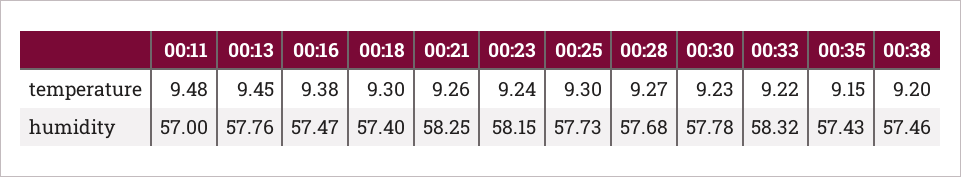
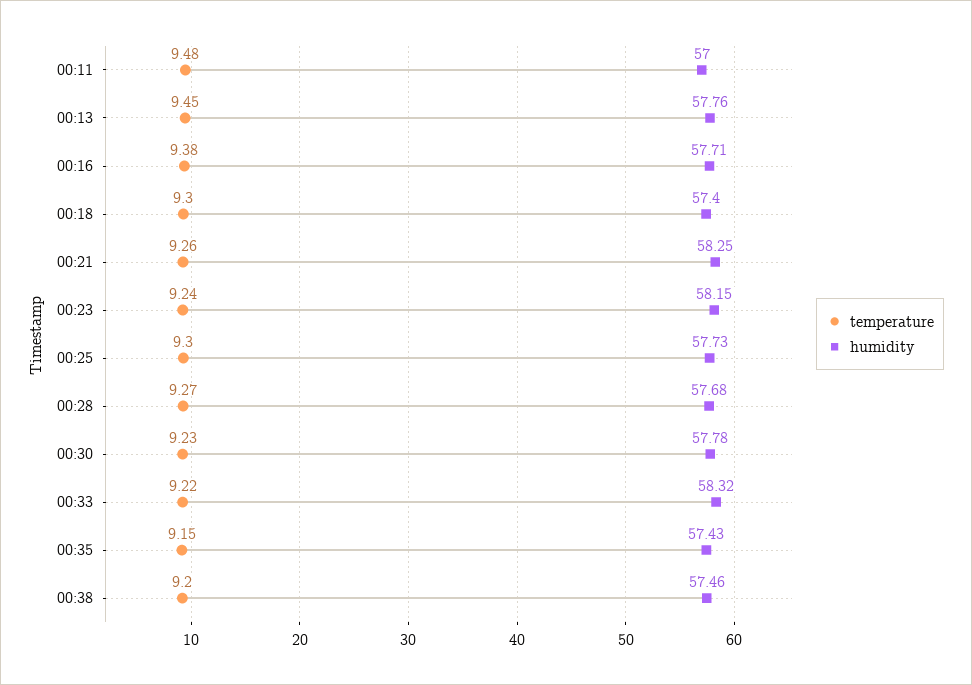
  {
    "temperature": {
      "00:11": 9.48,
      "00:13": 9.45,
      "00:16": 9.38,
      "00:18": 9.3,
      "00:21": 9.26,
      "00:23": 9.24,
      "00:25": 9.3,
      "00:28": 9.27,
      "00:30": 9.23,
      "00:33": 9.22,
      "00:35": 9.15,
      "00:38": 9.2
    },
    "humidity": {
      "00:11": 57,
      "00:13": 57.76,
-     "00:16": 57.47,
+     "00:16": 57.71,
      "00:18": 57.4,
      "00:21": 58.25,
      "00:23": 58.15,
      "00:25": 57.73,
      "00:28": 57.68,
      "00:30": 57.78,
      "00:33": 58.32,
      "00:35": 57.43,
      "00:38": 57.46
    }
  }

